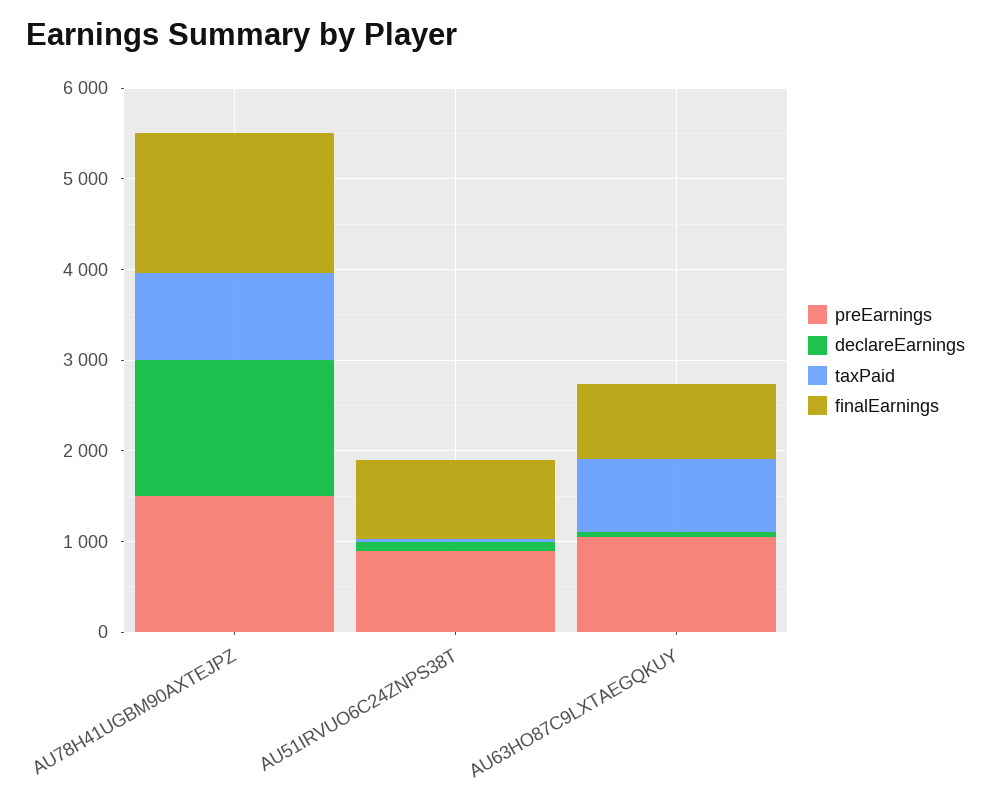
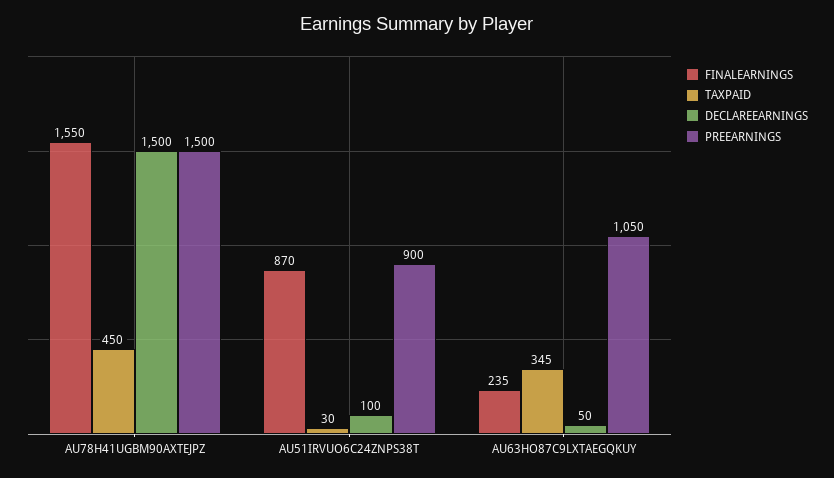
  {
    "preEarnings": {
      "AU78H41UGBM90AXTEJPZ": 1500,
      "AU51IRVUO6C24ZNPS38T": 900,
      "AU63HO87C9LXTAEGQKUY": 1050
    },
    "declareEarnings": {
      "AU78H41UGBM90AXTEJPZ": 1500,
      "AU51IRVUO6C24ZNPS38T": 100,
      "AU63HO87C9LXTAEGQKUY": 50
    },
    "taxPaid": {
-     "AU78H41UGBM90AXTEJPZ": 1000,
+     "AU78H41UGBM90AXTEJPZ": 450,
      "AU51IRVUO6C24ZNPS38T": 30,
-     "AU63HO87C9LXTAEGQKUY": 800
+     "AU63HO87C9LXTAEGQKUY": 345
    },
    "finalEarnings": {
      "AU78H41UGBM90AXTEJPZ": 1550,
      "AU51IRVUO6C24ZNPS38T": 870,
-     "AU63HO87C9LXTAEGQKUY": 800
+     "AU63HO87C9LXTAEGQKUY": 235
    }
  }

